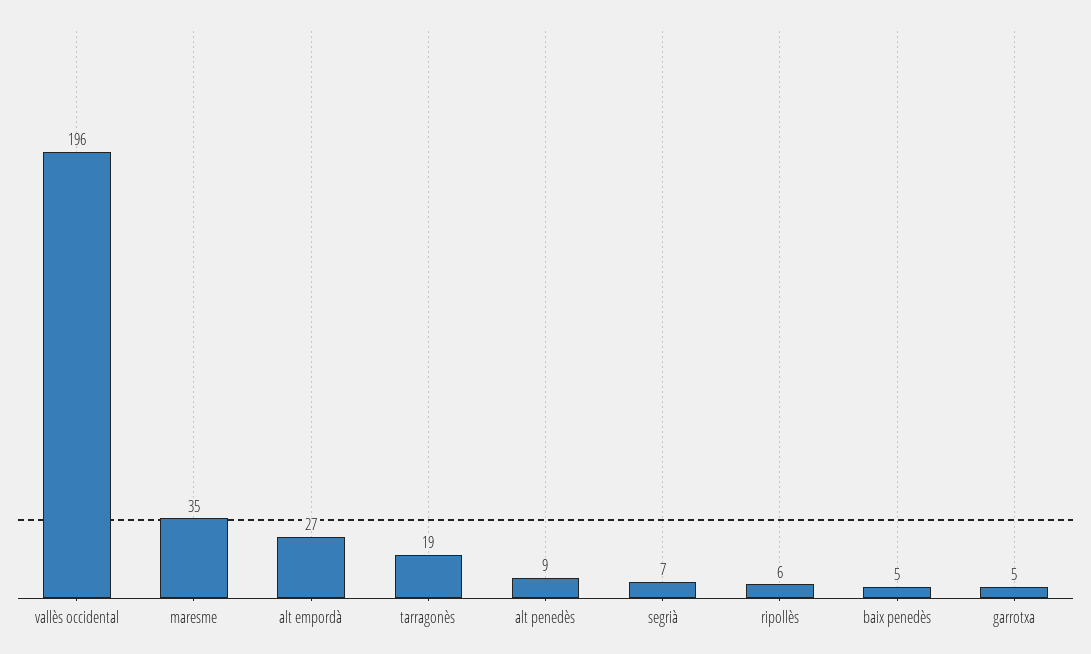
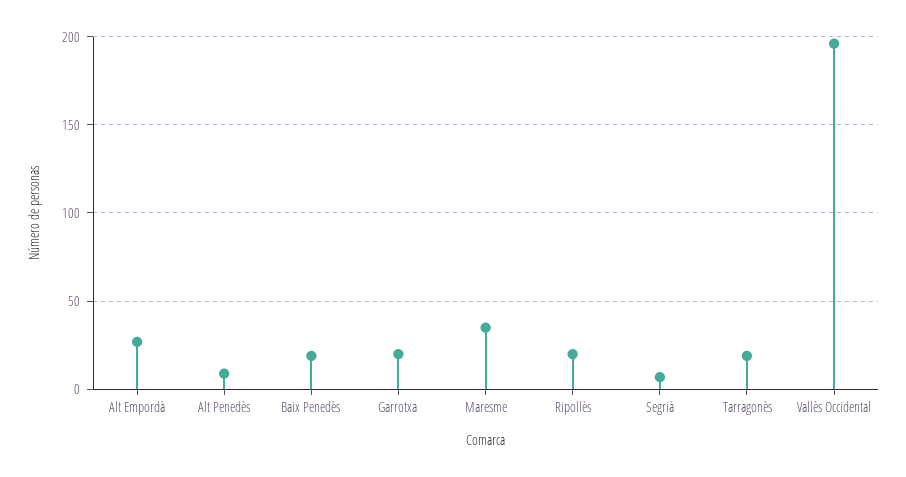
  {
    "vallès occidental": 196,
    "maresme": 35,
    "alt empordà": 27,
    "tarragonès": 19,
    "alt penedès": 9,
    "segrià": 7,
-   "ripollès": 6,
+   "ripollès": 20,
-   "baix penedès": 5,
+   "baix penedès": 20,
-   "garrotxa": 5
+   "garrotxa": 20
  }

